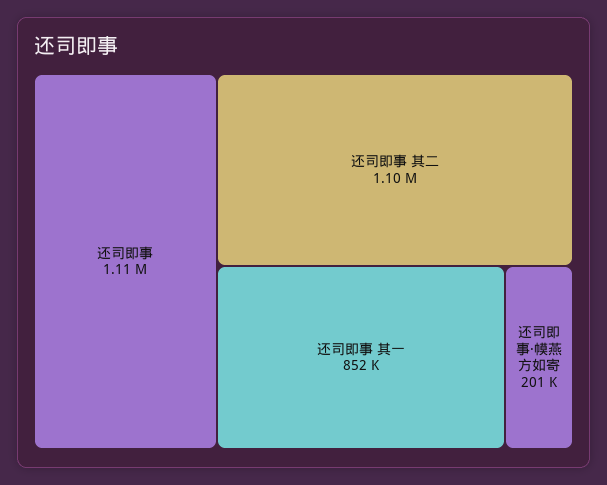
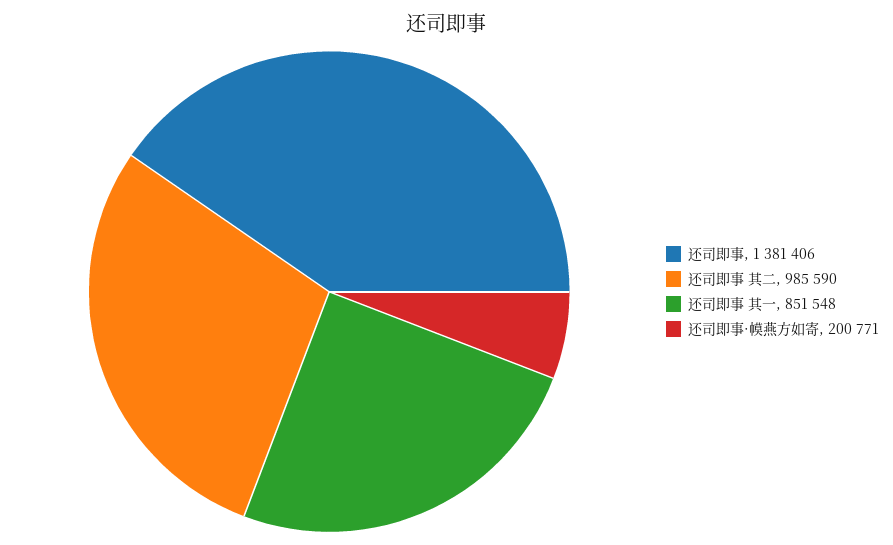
  {
-   "还司即事": 1110000,
+   "还司即事": 1381406,
-   "还司即事 其二": 1100000,
+   "还司即事 其二": 985590,
    "还司即事 其一": 851548,
    "还司即事·幙燕方如寄": 200771
  }

